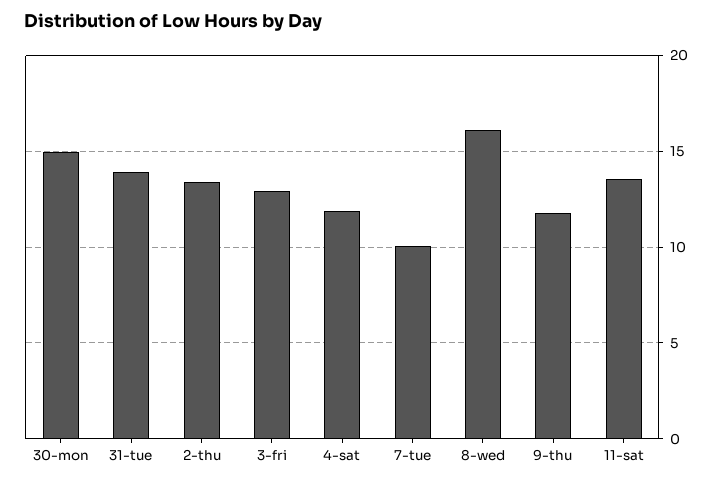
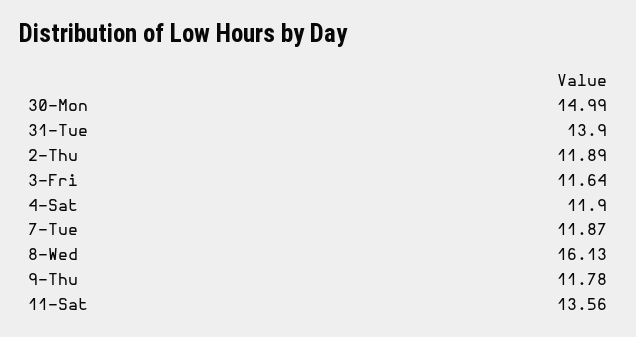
  {
    "30-mon": 14.99,
    "31-tue": 13.9,
-   "2-thu": 13.5,
+   "2-thu": 11.89,
-   "3-fri": 13,
+   "3-fri": 11.64,
    "4-sat": 11.9,
-   "7-tue": 10,
+   "7-tue": 11.87,
    "8-wed": 16.13,
    "9-thu": 11.78,
    "11-sat": 13.56
  }

